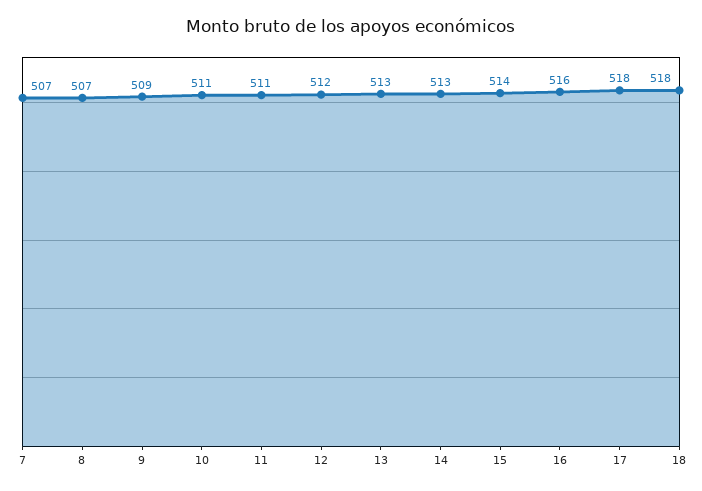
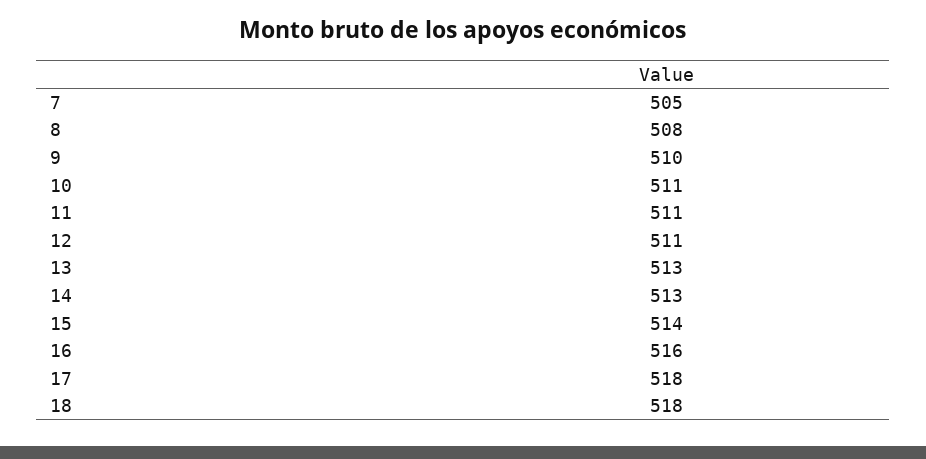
  {
-   "7": 507,
+   "7": 505,
-   "8": 507,
+   "8": 508,
-   "9": 509,
+   "9": 510,
    "10": 511,
    "11": 511,
-   "12": 512,
+   "12": 511,
    "13": 513,
    "14": 513,
    "15": 514,
    "16": 516,
    "17": 518,
    "18": 518
  }

